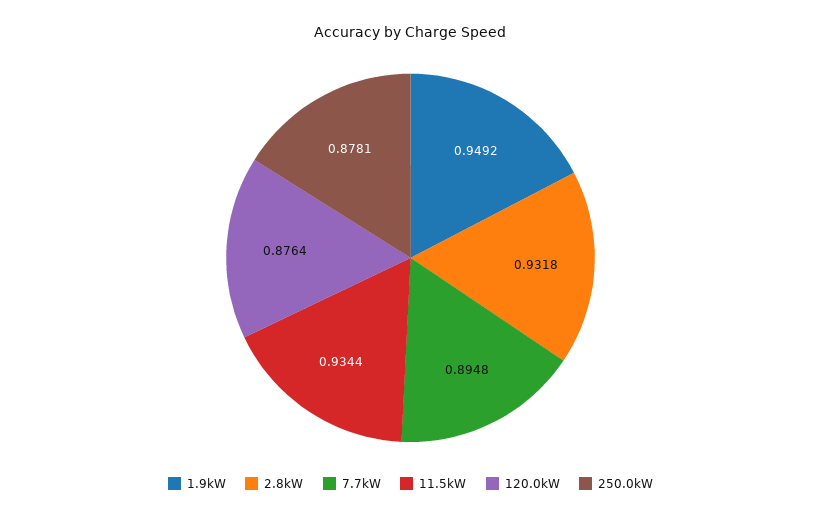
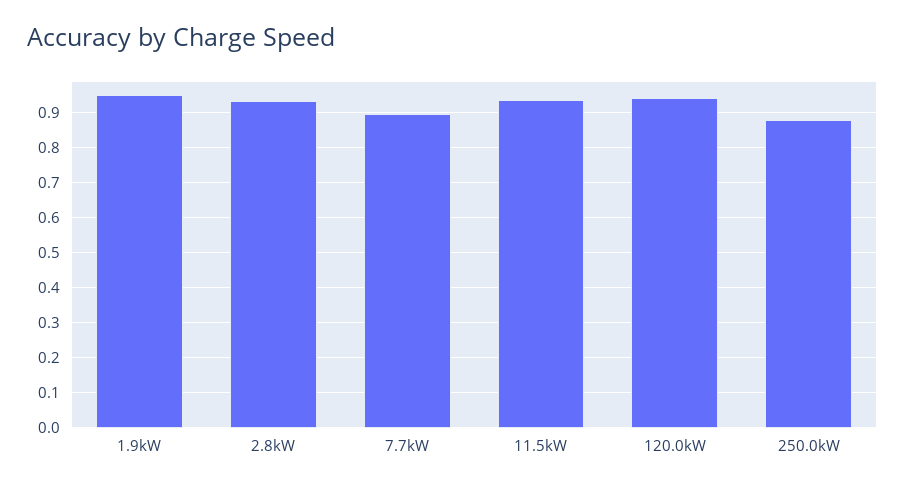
  {
    "1.9kW": 0.9492,
    "2.8kW": 0.9318,
    "7.7kW": 0.8948,
    "11.5kW": 0.9344,
-   "120.0kW": 0.8764,
+   "120.0kW": 0.94,
    "250.0kW": 0.8781
  }

